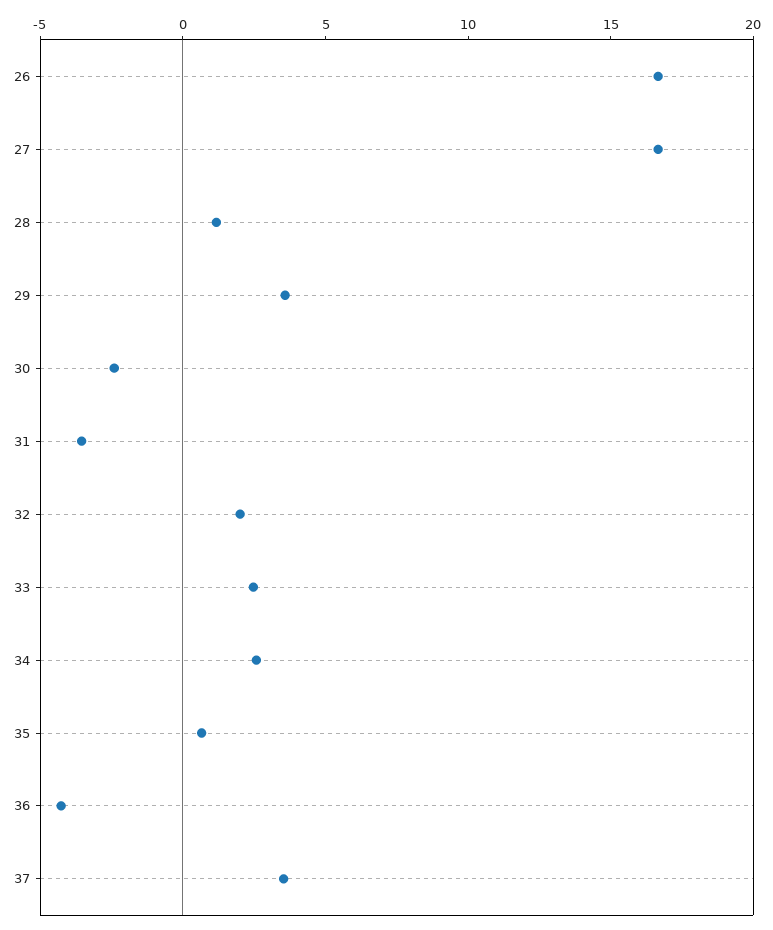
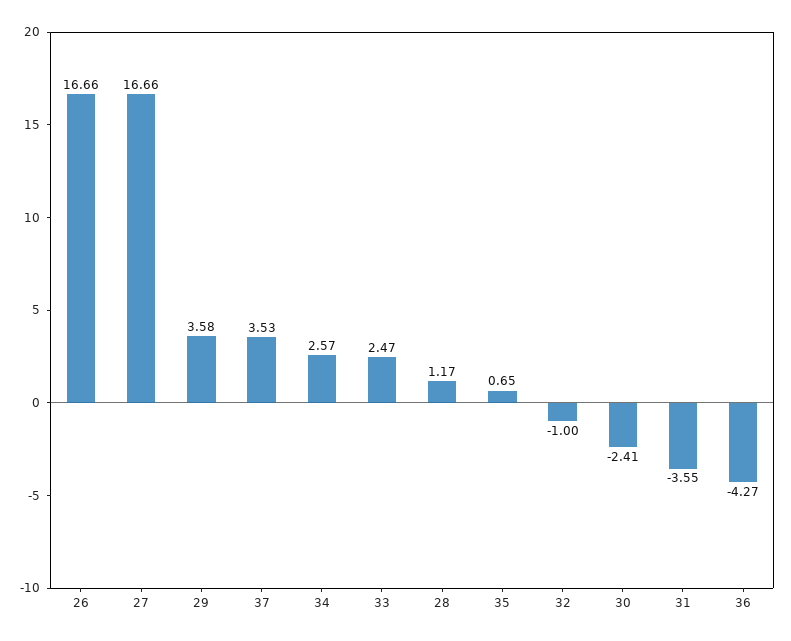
  {
    "26": 16.66,
    "27": 16.66,
    "28": 1.17,
    "29": 3.58,
    "30": -2.41,
    "31": -3.55,
-   "32": 2,
+   "32": -1,
    "33": 2.47,
    "34": 2.57,
    "35": 0.65,
    "36": -4.27,
    "37": 3.53
  }

